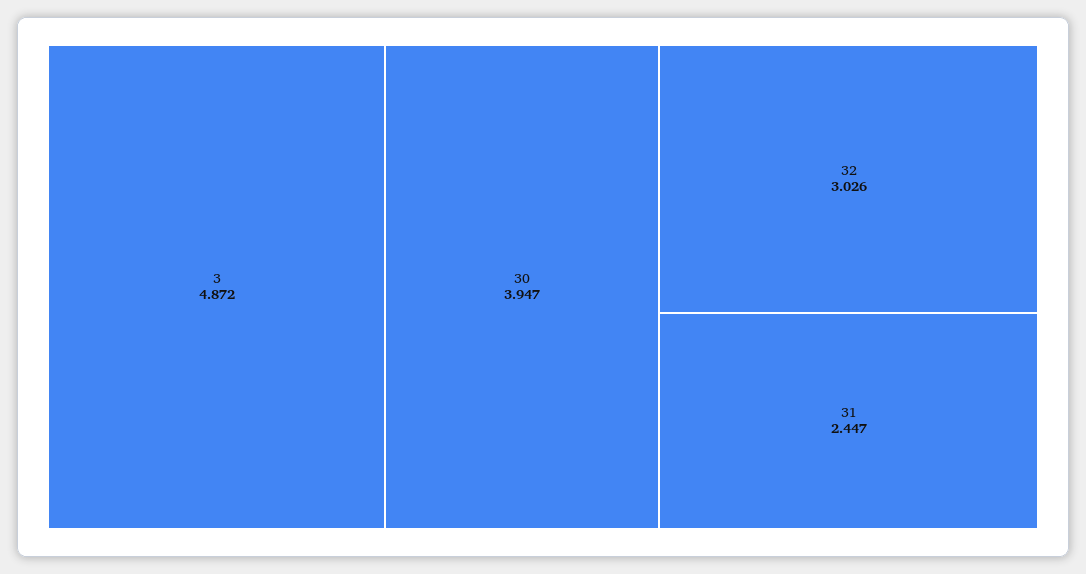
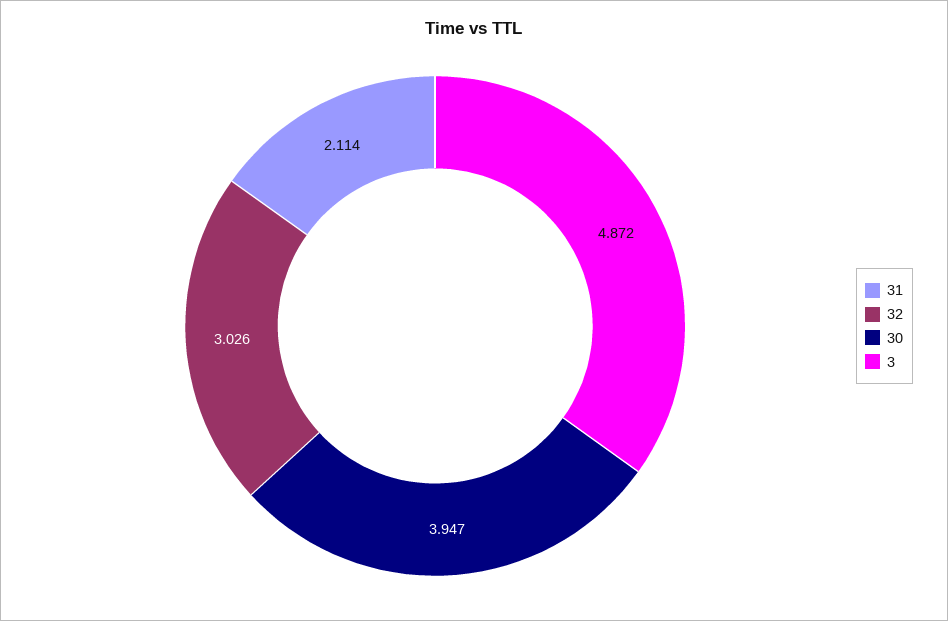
  {
    "3": 4.872,
    "30": 3.947,
    "32": 3.026,
-   "31": 2.447
+   "31": 2.114
  }

